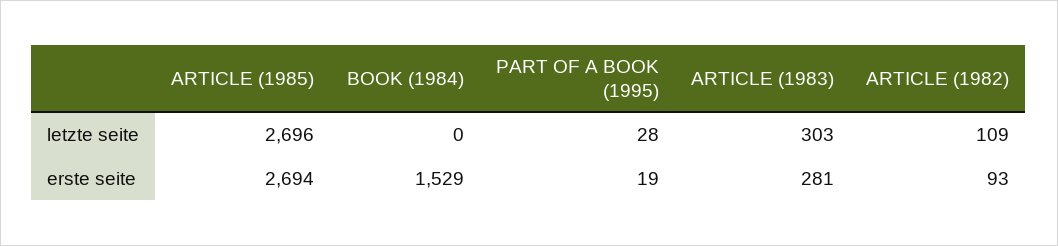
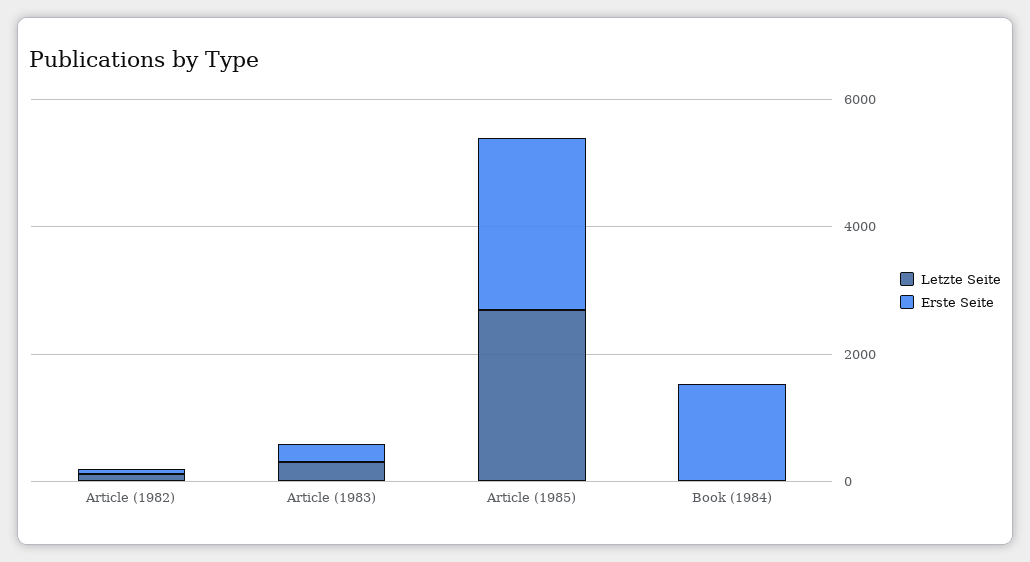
  {
    "letzte seite": {
      "ARTICLE (1985)": 2696,
      "BOOK (1984)": 0,
-     "PART OF A BOOK (1995)": 28,
      "ARTICLE (1983)": 303,
      "ARTICLE (1982)": 109
    },
    "erste seite": {
      "ARTICLE (1985)": 2694,
      "BOOK (1984)": 1529,
-     "PART OF A BOOK (1995)": 19,
      "ARTICLE (1983)": 281,
      "ARTICLE (1982)": 93
    }
  }

